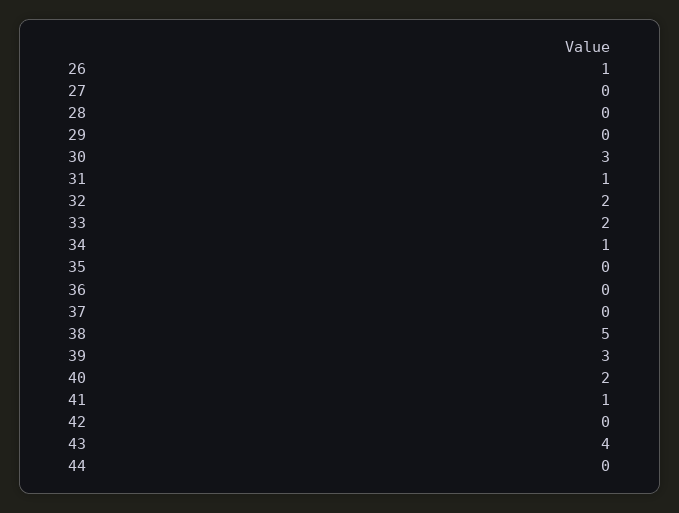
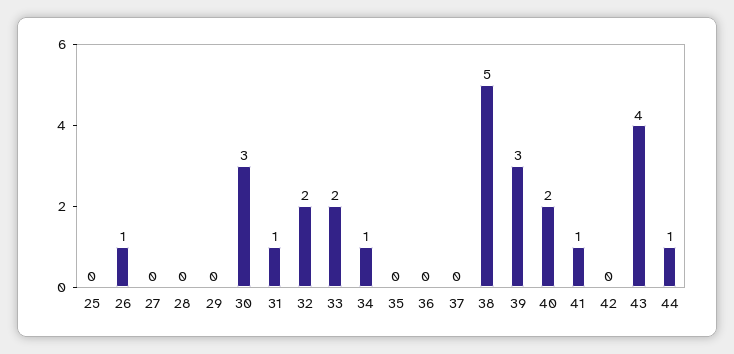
  {
    "26": 1,
    "27": 0,
    "28": 0,
    "29": 0,
    "30": 3,
    "31": 1,
    "32": 2,
    "33": 2,
    "34": 1,
    "35": 0,
    "36": 0,
    "37": 0,
    "38": 5,
    "39": 3,
    "40": 2,
    "41": 1,
    "42": 0,
    "43": 4,
-   "44": 0
+   "44": 1,
+   "25": 0
  }

